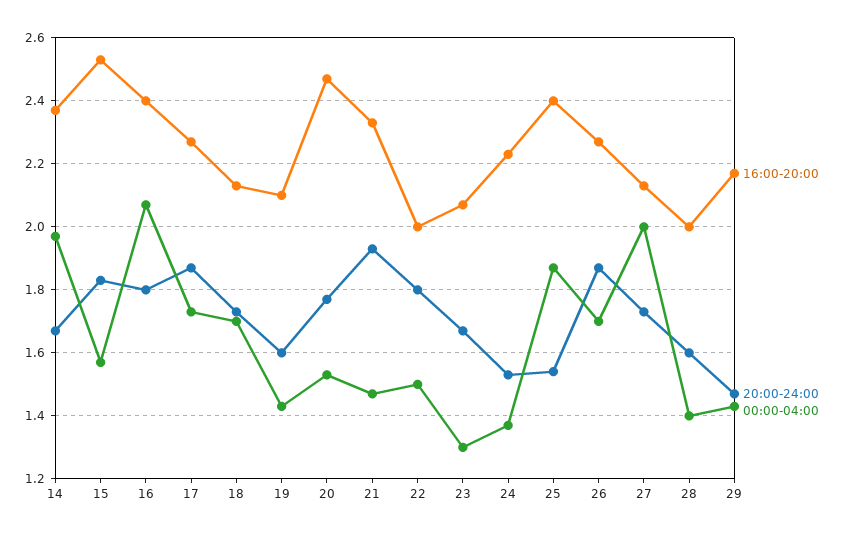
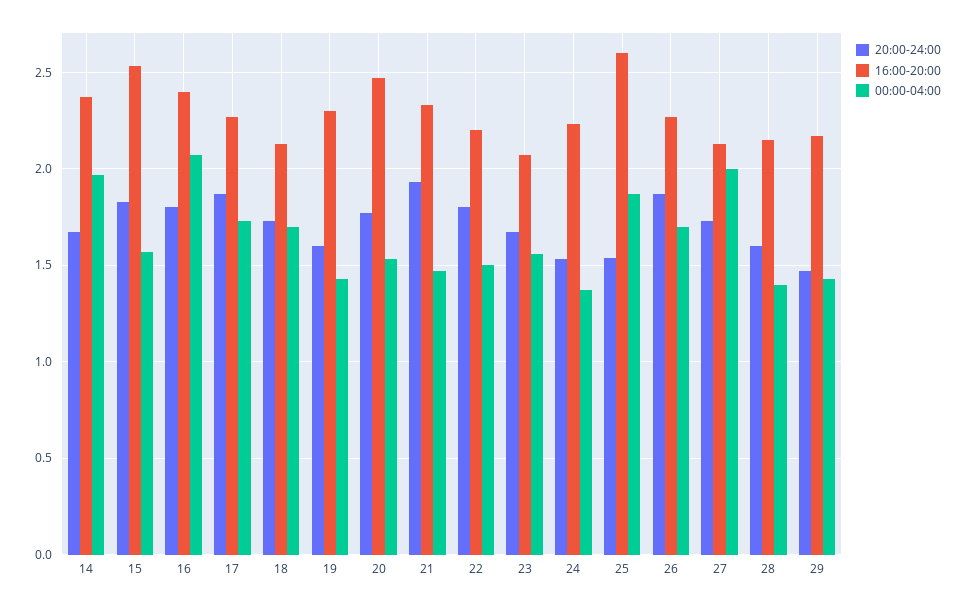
  {
    "16:00-20:00": {
      "14": 2.35,
      "15": 2.55,
      "16": 2.4,
      "17": 2.25,
      "18": 2.15,
-     "19": 2.1,
+     "19": 2.3,
      "20": 2.45,
      "21": 2.35,
-     "22": 2,
+     "22": 2.2,
      "23": 2.05,
      "24": 2.25,
-     "25": 2.4,
+     "25": 2.6,
      "26": 2.25,
      "27": 2.15,
-     "28": 2,
+     "28": 2.15,
      "29": 2.15
    },
    "20:00-24:00": {
      "14": 1.65,
      "15": 1.85,
      "16": 1.8,
      "17": 1.85,
      "18": 1.75,
      "19": 1.6,
      "20": 1.75,
      "21": 1.95,
      "22": 1.8,
      "23": 1.65,
      "24": 1.55,
      "25": 1.55,
      "26": 1.85,
      "27": 1.75,
      "28": 1.6,
      "29": 1.45
    },
    "00:00-04:00": {
      "14": 1.95,
      "15": 1.55,
      "16": 2.05,
      "17": 1.75,
      "18": 1.7,
      "19": 1.45,
      "20": 1.55,
      "21": 1.45,
      "22": 1.5,
-     "23": 1.3,
+     "23": 1.55,
      "24": 1.35,
      "25": 1.85,
      "26": 1.7,
      "27": 2,
      "28": 1.4,
      "29": 1.45
    }
  }

